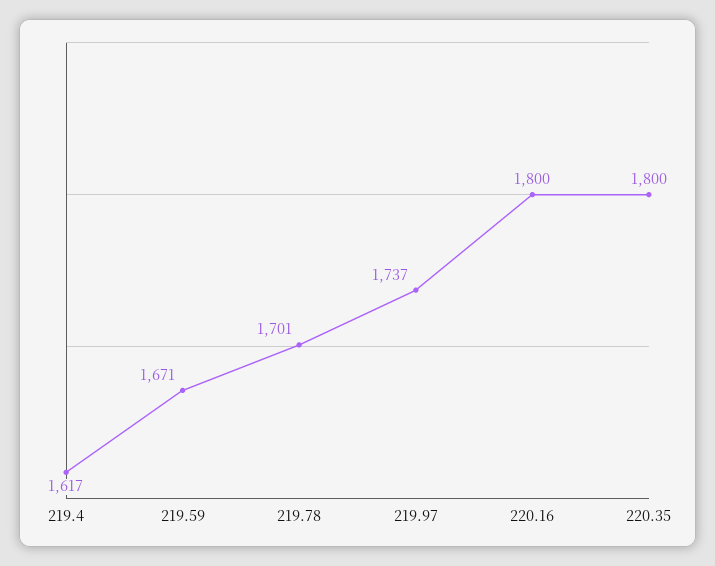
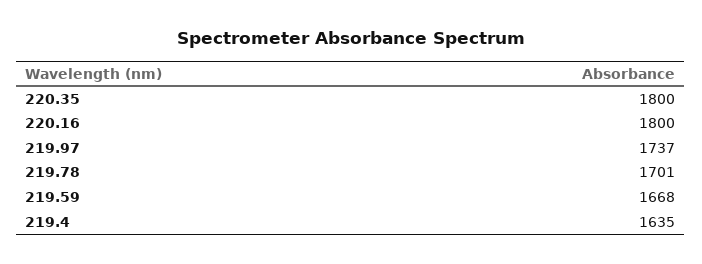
  {
-   "219.4": 1617,
+   "219.4": 1635,
-   "219.59": 1671,
+   "219.59": 1668,
    "219.78": 1701,
    "219.97": 1737,
    "220.16": 1800,
    "220.35": 1800
  }

